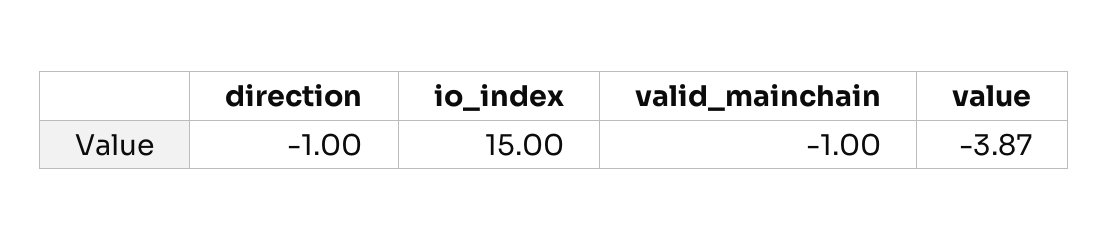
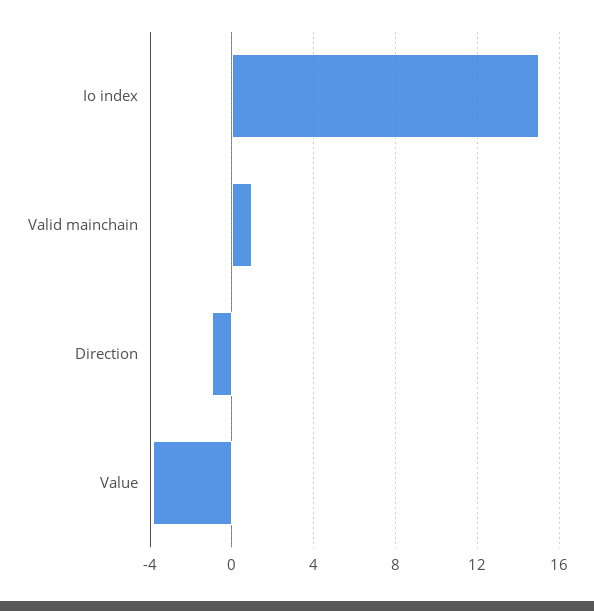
  {
    "direction": -1,
    "io_index": 15,
-   "valid_mainchain": -1,
+   "valid_mainchain": 1,
    "value": -3.87
  }

